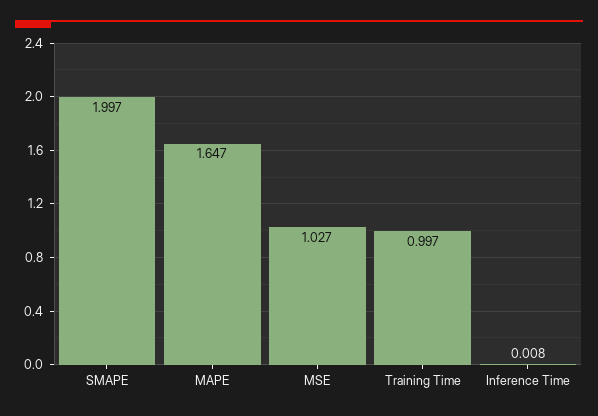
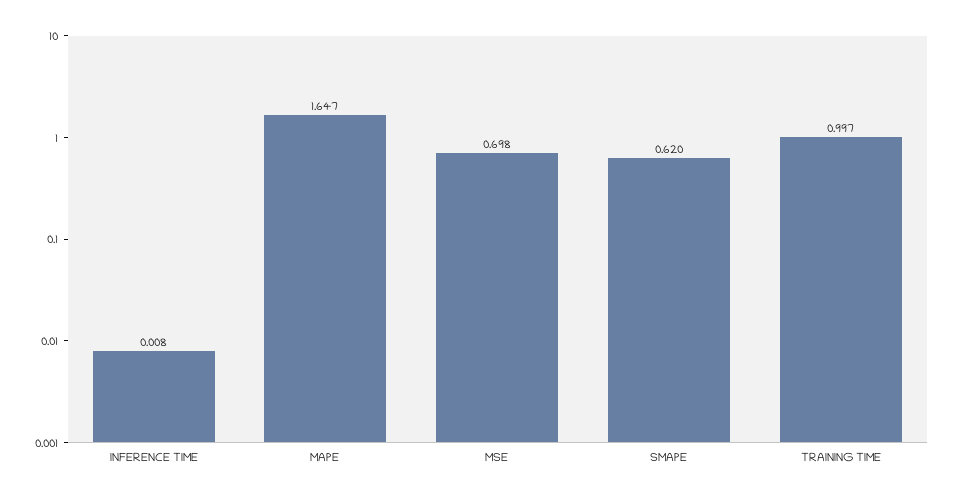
  {
-   "SMAPE": 1.997,
+   "SMAPE": 0.62,
    "MAPE": 1.647,
-   "MSE": 1.027,
+   "MSE": 0.698,
    "Training Time": 0.997,
    "Inference Time": 0.008
  }

